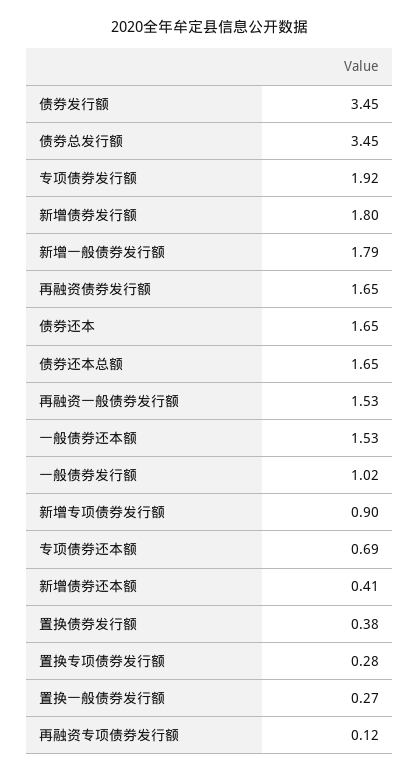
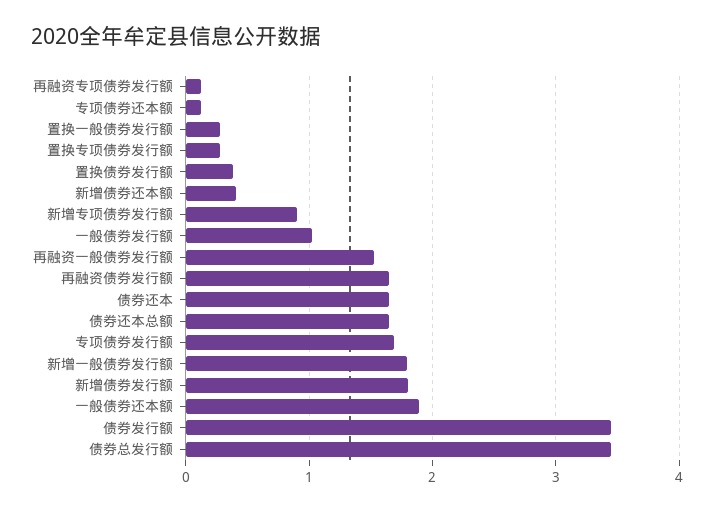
  {
    "债券发行额": 3.45,
    "债券总发行额": 3.45,
-   "专项债券发行额": 1.92,
+   "专项债券发行额": 1.7,
    "新增债券发行额": 1.8,
    "新增一般债券发行额": 1.79,
    "再融资债券发行额": 1.65,
    "债券还本": 1.65,
    "债券还本总额": 1.65,
    "再融资一般债券发行额": 1.53,
-   "一般债券还本额": 1.53,
+   "一般债券还本额": 1.9,
    "一般债券发行额": 1.02,
    "新增专项债券发行额": 0.9,
-   "专项债券还本额": 0.69,
+   "专项债券还本额": 0.1,
    "新增债券还本额": 0.41,
    "置换债券发行额": 0.38,
    "置换专项债券发行额": 0.28,
    "置换一般债券发行额": 0.27,
    "再融资专项债券发行额": 0.12
  }

